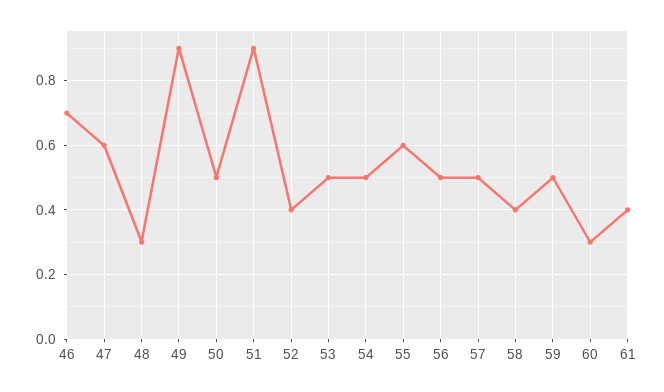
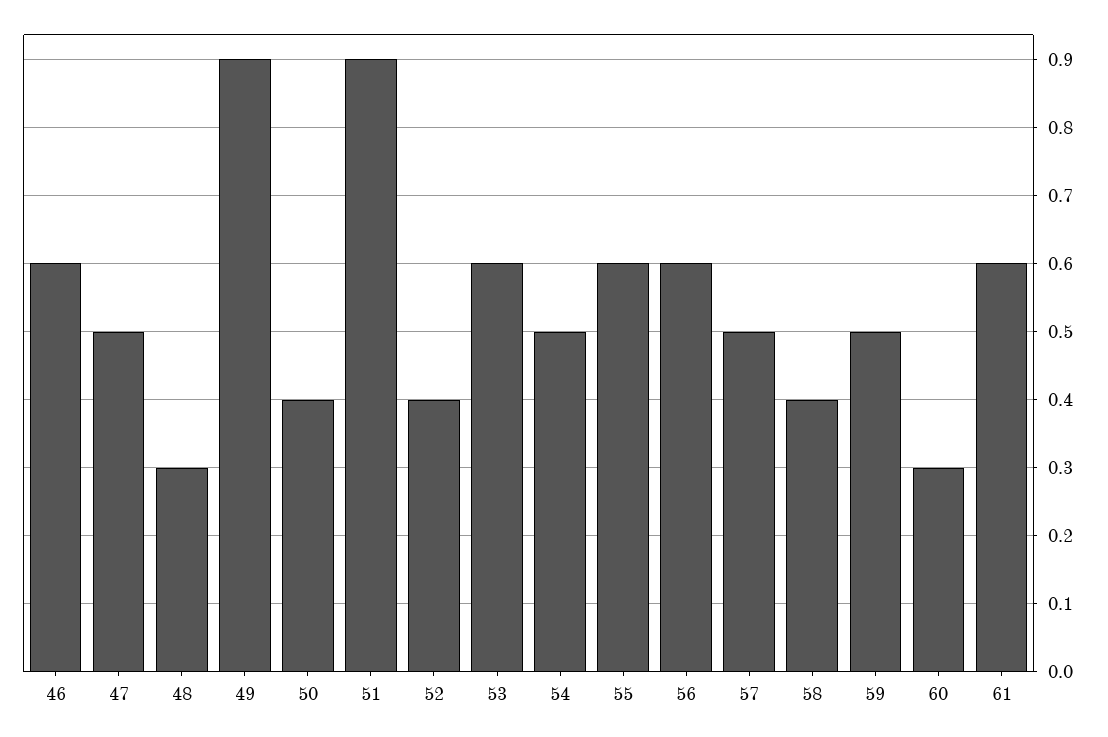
  {
-   "46": 0.7,
+   "46": 0.6,
-   "47": 0.6,
+   "47": 0.5,
    "48": 0.3,
    "49": 0.9,
-   "50": 0.5,
+   "50": 0.4,
    "51": 0.9,
    "52": 0.4,
-   "53": 0.5,
+   "53": 0.6,
    "54": 0.5,
    "55": 0.6,
-   "56": 0.5,
+   "56": 0.6,
    "57": 0.5,
    "58": 0.4,
    "59": 0.5,
    "60": 0.3,
-   "61": 0.4
+   "61": 0.6
  }

